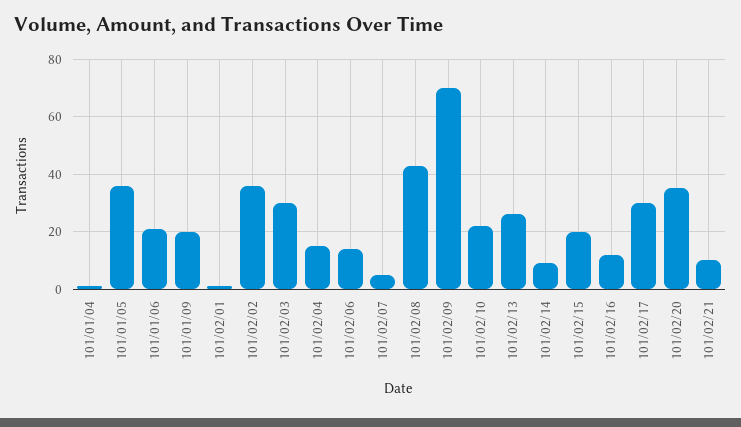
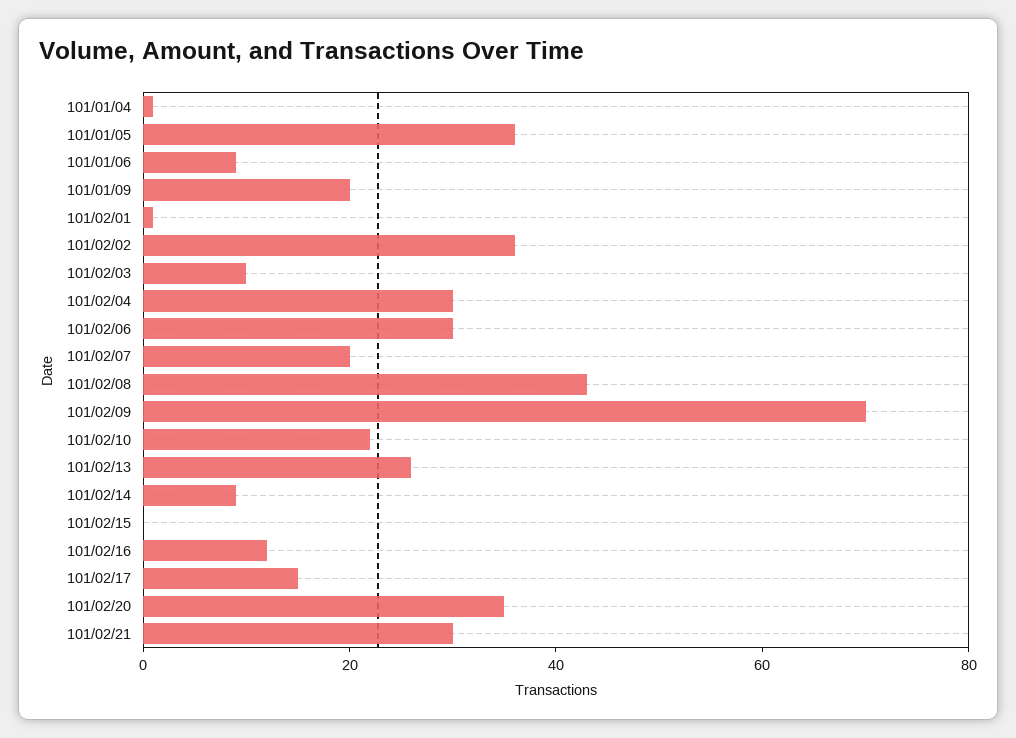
  {
    "101/01/04": 0,
    "101/01/05": 35,
-   "101/01/06": 20,
+   "101/01/06": 10,
    "101/01/09": 20,
    "101/02/01": 0,
    "101/02/02": 35,
-   "101/02/03": 30,
+   "101/02/03": 10,
-   "101/02/04": 15,
+   "101/02/04": 30,
-   "101/02/06": 15,
+   "101/02/06": 30,
-   "101/02/07": 5,
+   "101/02/07": 20,
    "101/02/08": 45,
    "101/02/09": 70,
    "101/02/10": 20,
    "101/02/13": 25,
    "101/02/14": 10,
-   "101/02/15": 20,
+   "101/02/15": 0,
    "101/02/16": 10,
-   "101/02/17": 30,
+   "101/02/17": 15,
    "101/02/20": 35,
-   "101/02/21": 10
+   "101/02/21": 30
  }

